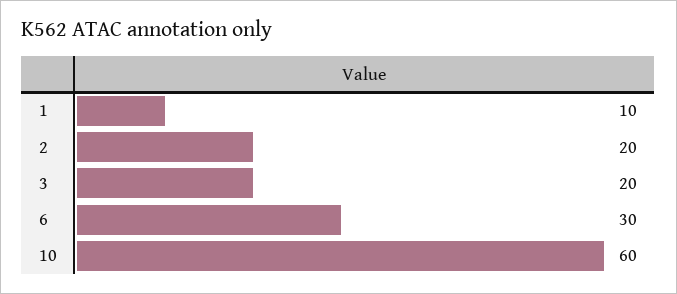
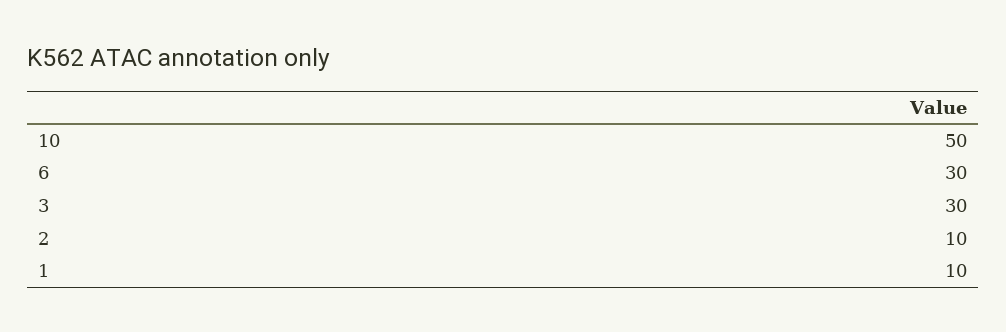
  {
    "1": 10,
-   "2": 20,
+   "2": 10,
-   "3": 20,
+   "3": 30,
    "6": 30,
-   "10": 60
+   "10": 50
  }

